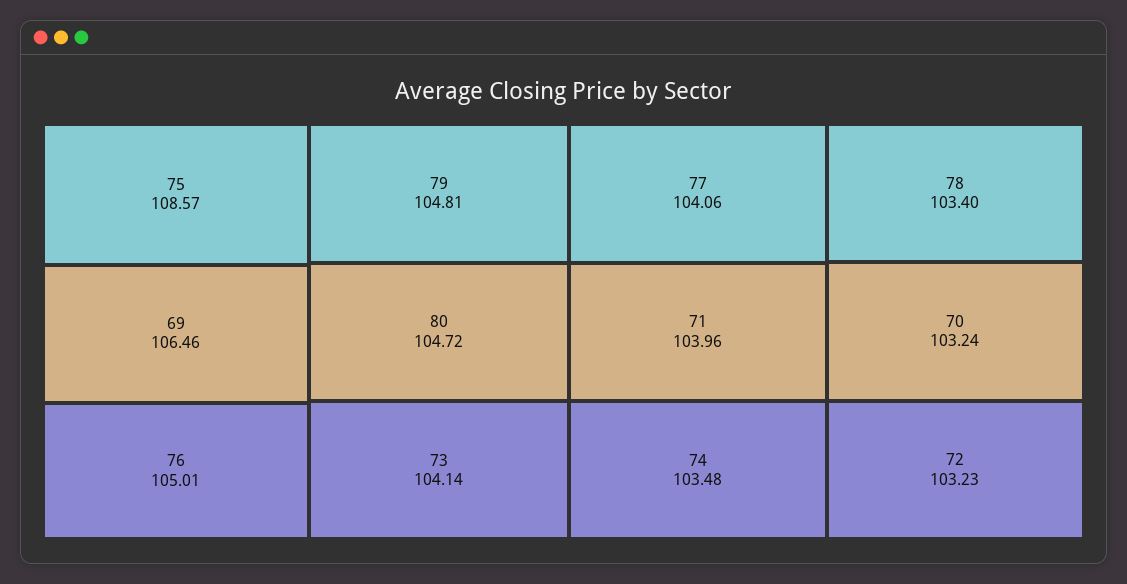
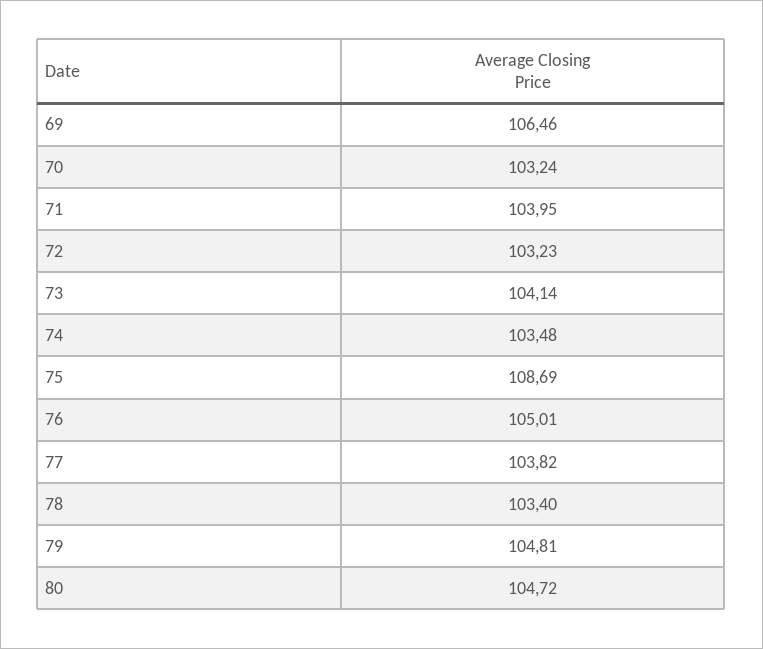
  {
-   "75": 108.57,
+   "75": 108.69,
    "69": 106.46,
    "76": 105.01,
    "79": 104.81,
    "80": 104.72,
    "73": 104.14,
-   "77": 104.06,
+   "77": 103.82,
-   "71": 103.96,
+   "71": 103.95,
    "74": 103.48,
    "78": 103.4,
    "70": 103.24,
    "72": 103.23
  }

